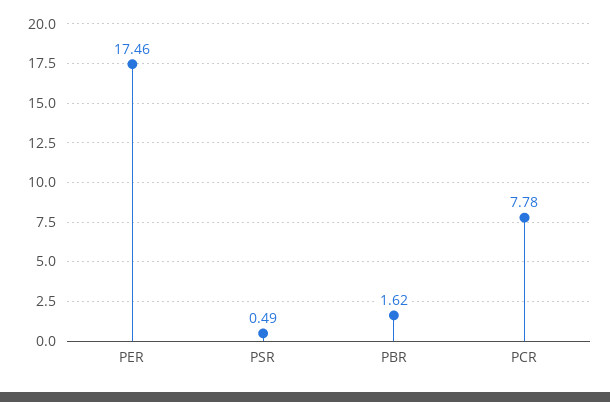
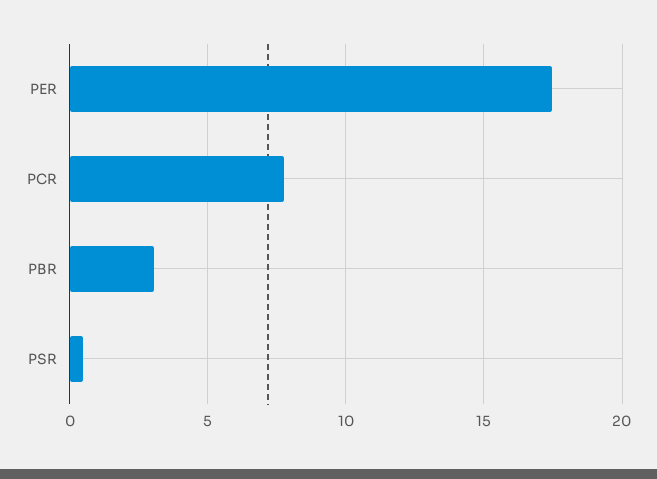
  {
    "PER": 17.46,
    "PSR": 0.49,
-   "PBR": 1.62,
+   "PBR": 3,
    "PCR": 7.78
  }

